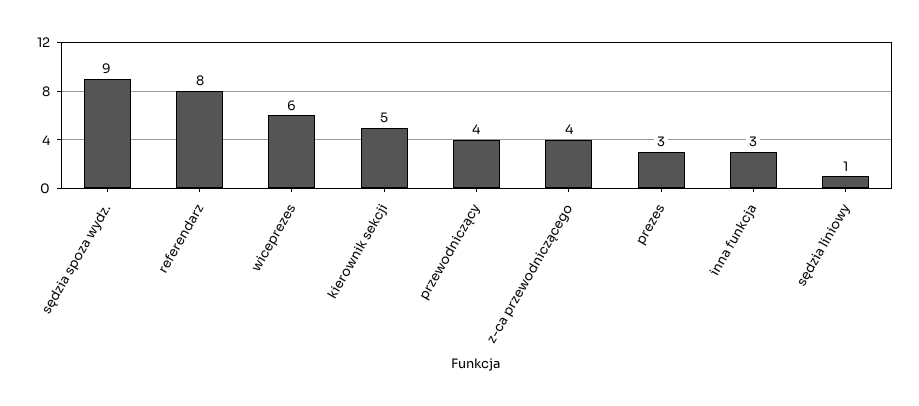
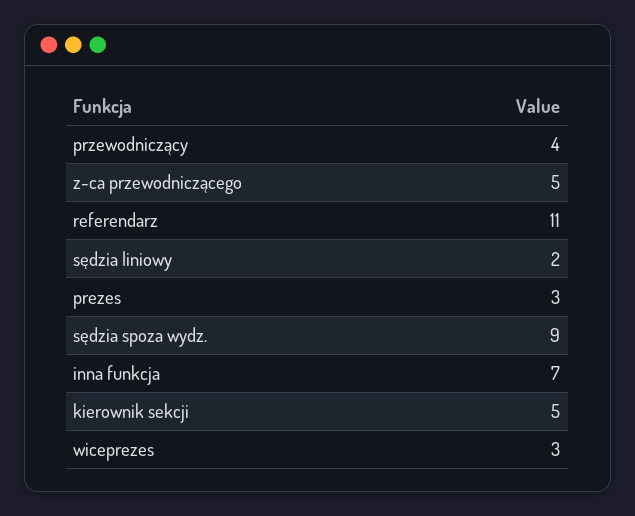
  {
    "sędzia spoza wydz.": 9,
-   "referendarz": 8,
+   "referendarz": 11,
-   "wiceprezes": 6,
+   "wiceprezes": 3,
    "kierownik sekcji": 5,
    "przewodniczący": 4,
-   "z-ca przewodniczącego": 4,
+   "z-ca przewodniczącego": 5,
    "prezes": 3,
-   "inna funkcja": 3,
+   "inna funkcja": 7,
-   "sędzia liniowy": 1
+   "sędzia liniowy": 2
  }

